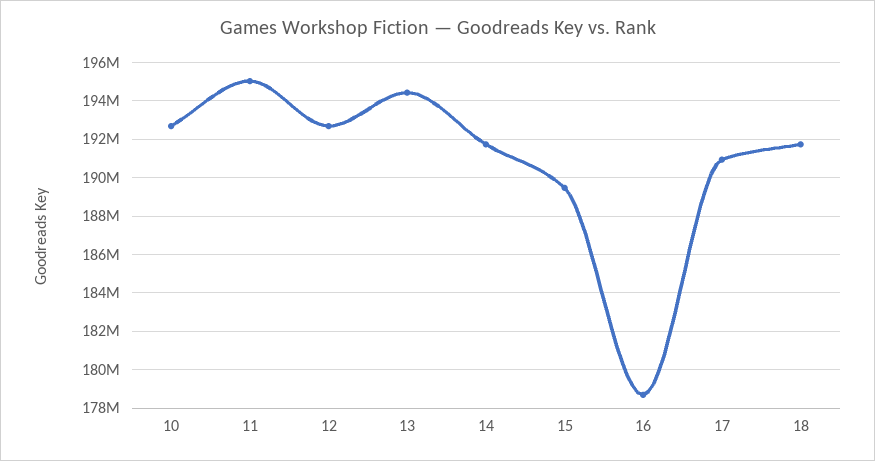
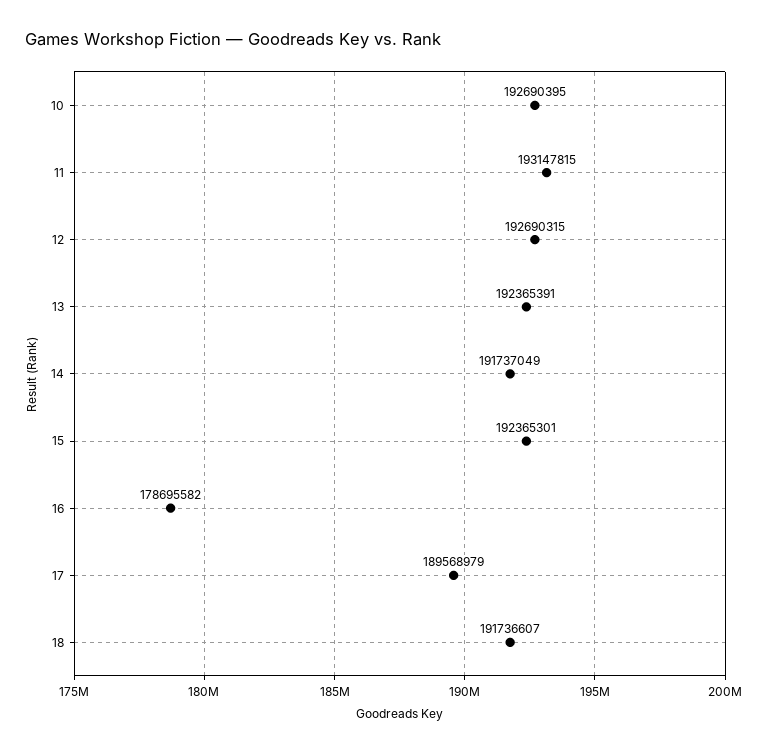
  {
    "10": 192690395,
-   "11": 195000000,
+   "11": 193147815,
    "12": 192690315,
-   "13": 194500000,
+   "13": 192365391,
    "14": 191737049,
-   "15": 189500000,
+   "15": 192365301,
    "16": 178695582,
-   "17": 191000000,
+   "17": 189568979,
    "18": 191736607
  }

